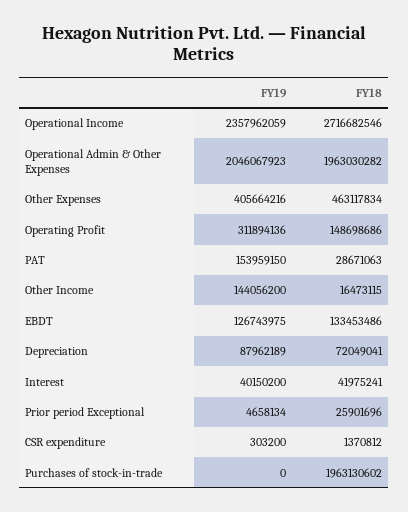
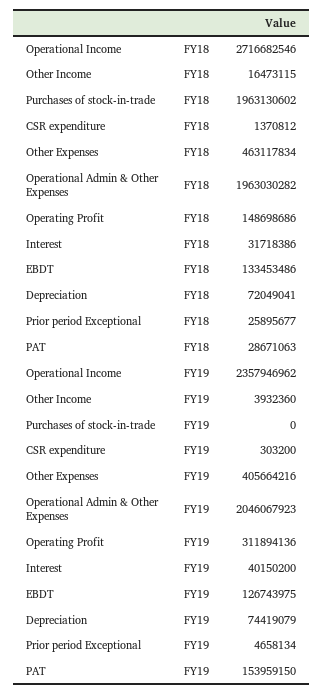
  {
    "FY19": {
-     "Operational Income": 2357962059,
+     "Operational Income": 2357946962,
      "Operational Admin & Other Expenses": 2046067923,
      "Other Expenses": 405664216,
      "Operating Profit": 311894136,
      "PAT": 153959150,
-     "Other Income": 144056200,
+     "Other Income": 3932360,
      "EBDT": 126743975,
-     "Depreciation": 87962189,
+     "Depreciation": 74419079,
      "Interest": 40150200,
      "Prior period Exceptional": 4658134,
      "CSR expenditure": 303200,
      "Purchases of stock-in-trade": 0
    },
    "FY18": {
      "Operational Income": 2716682546,
      "Operational Admin & Other Expenses": 1963030282,
      "Other Expenses": 463117834,
      "Operating Profit": 148698686,
      "PAT": 28671063,
      "Other Income": 16473115,
      "EBDT": 133453486,
      "Depreciation": 72049041,
-     "Interest": 41975241,
+     "Interest": 31718386,
-     "Prior period Exceptional": 25901696,
+     "Prior period Exceptional": 25895677,
      "CSR expenditure": 1370812,
      "Purchases of stock-in-trade": 1963130602
    }
  }

